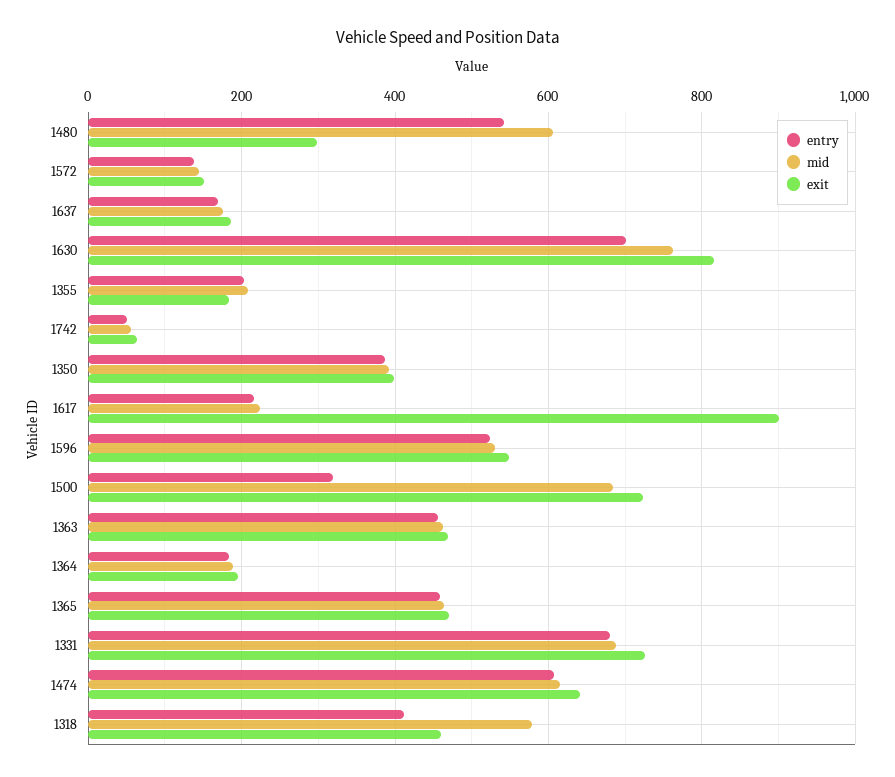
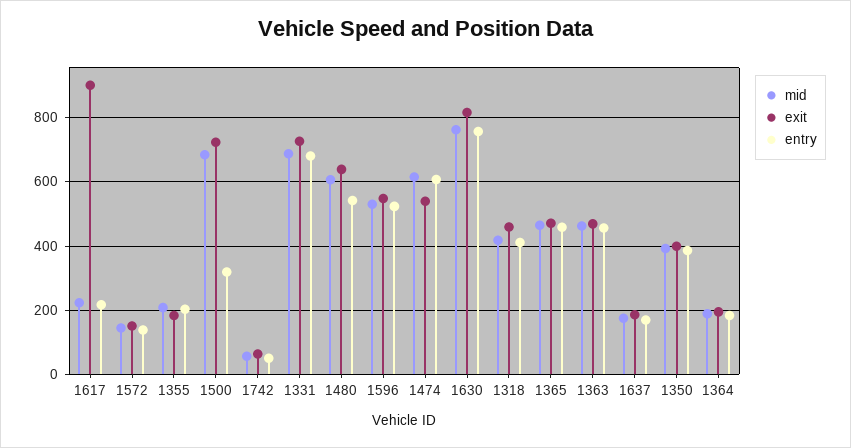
  {
    "entry": {
      "1480": 540,
      "1572": 140,
      "1637": 160,
-     "1630": 700,
+     "1630": 760,
      "1355": 200,
      "1742": 60,
      "1350": 380,
      "1617": 220,
      "1596": 520,
      "1500": 320,
      "1363": 460,
      "1364": 180,
      "1365": 460,
      "1331": 680,
      "1474": 600,
      "1318": 420
    },
    "mid": {
      "1480": 600,
      "1572": 140,
      "1637": 180,
      "1630": 760,
      "1355": 200,
      "1742": 60,
      "1350": 400,
      "1617": 220,
      "1596": 540,
      "1500": 680,
      "1363": 460,
      "1364": 180,
      "1365": 460,
      "1331": 680,
      "1474": 620,
-     "1318": 580
+     "1318": 420
    },
    "exit": {
-     "1480": 300,
+     "1480": 640,
      "1572": 160,
      "1637": 180,
      "1630": 820,
      "1355": 180,
      "1742": 60,
      "1350": 400,
      "1617": 900,
      "1596": 540,
      "1500": 720,
      "1363": 460,
      "1364": 200,
      "1365": 480,
      "1331": 720,
-     "1474": 640,
+     "1474": 540,
      "1318": 460
    }
  }

